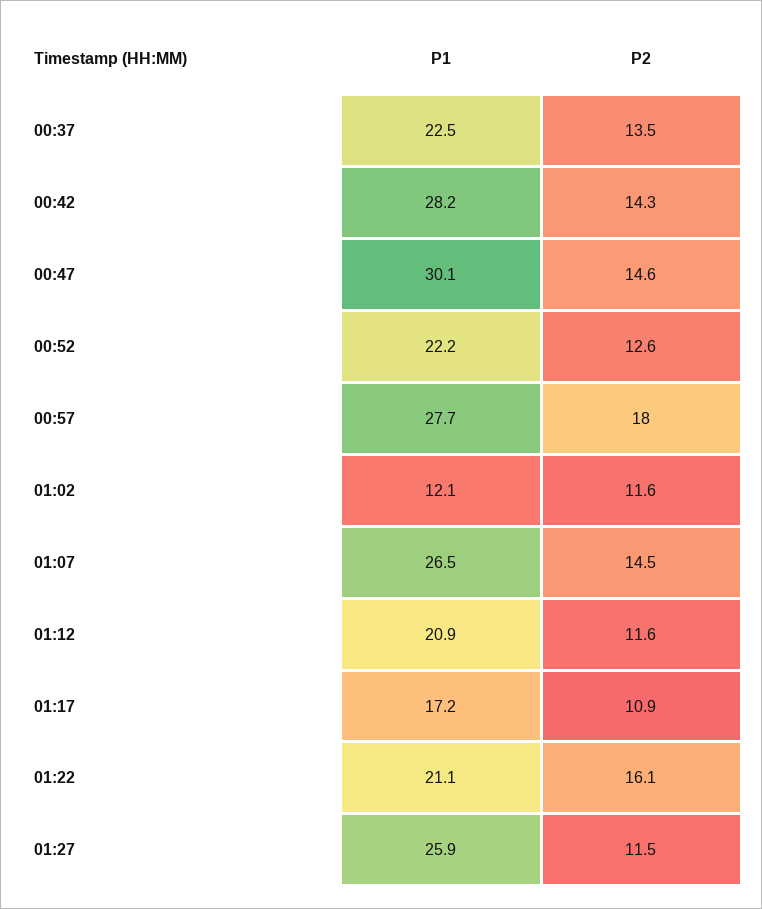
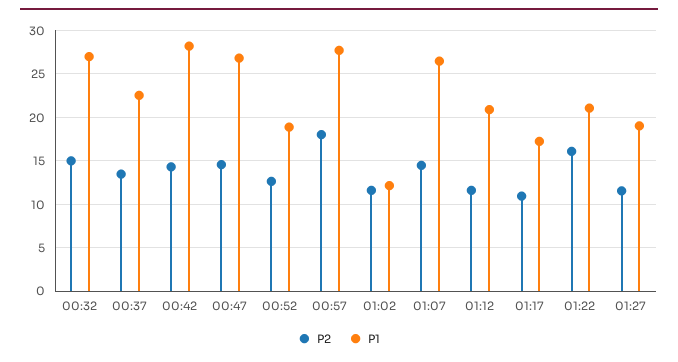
  {
    "P1": {
      "00:37": 22.5,
      "00:42": 28.2,
-     "00:47": 30.1,
+     "00:47": 27,
-     "00:52": 22.2,
+     "00:52": 19,
      "00:57": 27.7,
      "01:02": 12.1,
      "01:07": 26.5,
      "01:12": 20.9,
      "01:17": 17.2,
      "01:22": 21.1,
-     "01:27": 25.9
+     "01:27": 19,
+     "00:32": 27
    },
    "P2": {
      "00:37": 13.5,
      "00:42": 14.3,
      "00:47": 14.6,
      "00:52": 12.6,
      "00:57": 18,
      "01:02": 11.6,
      "01:07": 14.5,
      "01:12": 11.6,
      "01:17": 10.9,
      "01:22": 16.1,
-     "01:27": 11.5
+     "01:27": 11.5,
+     "00:32": 15
    }
  }

